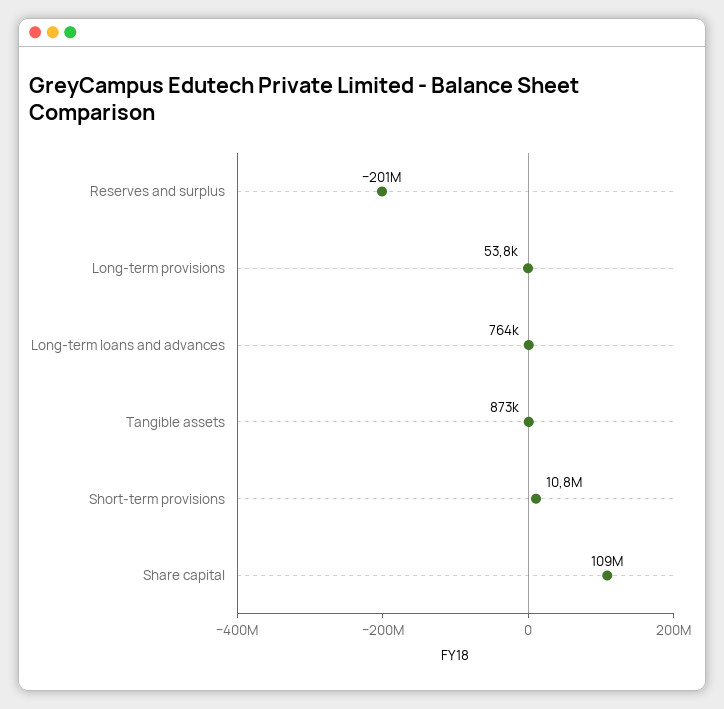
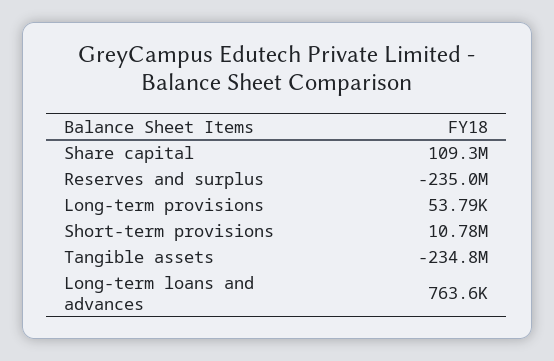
  {
-   "Reserves and surplus": -201000000,
+   "Reserves and surplus": -235000000,
    "Long-term provisions": 53790,
    "Long-term loans and advances": 763600,
-   "Tangible assets": 873000,
+   "Tangible assets": -234800000,
    "Short-term provisions": 10780000,
    "Share capital": 109300000
  }

